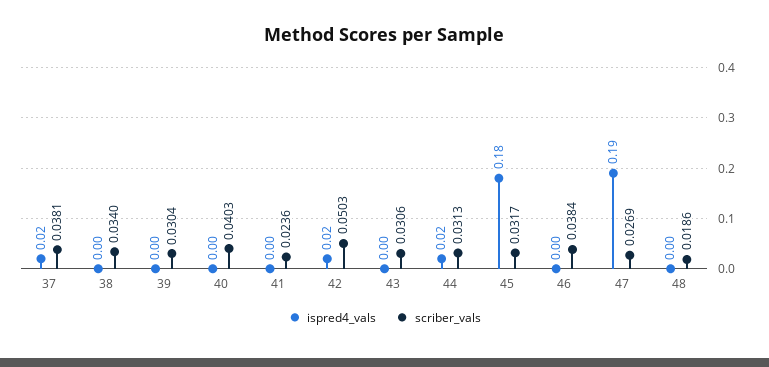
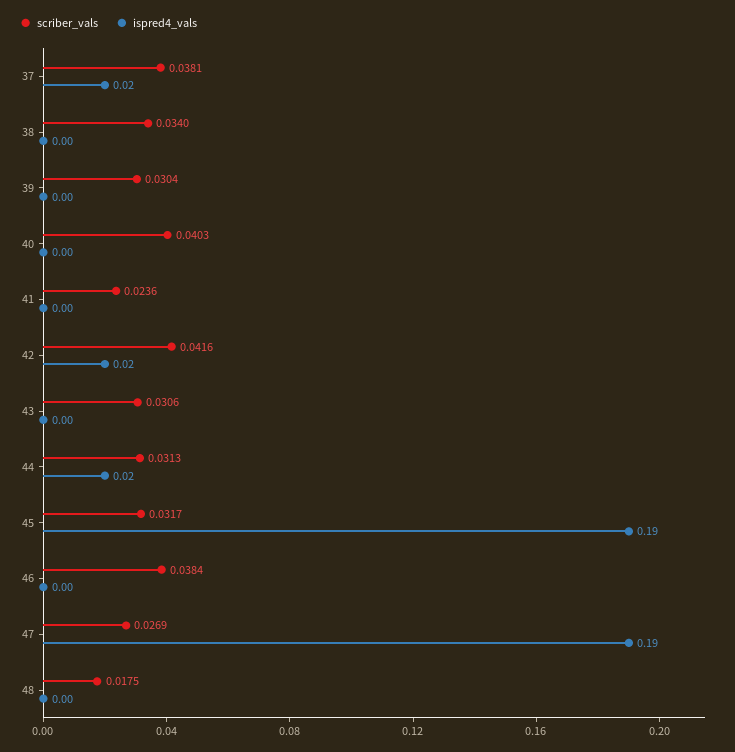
  {
    "ispred4_vals": {
      "37": 0.02,
      "38": 0,
      "39": 0,
      "40": 0,
      "41": 0,
      "42": 0.02,
      "43": 0,
      "44": 0.02,
-     "45": 0.18,
+     "45": 0.19,
      "46": 0,
      "47": 0.19,
      "48": 0
    },
    "scriber_vals": {
      "37": 0.0381,
      "38": 0.034,
      "39": 0.0304,
      "40": 0.0403,
      "41": 0.0236,
-     "42": 0.0503,
+     "42": 0.0416,
      "43": 0.0306,
      "44": 0.0313,
      "45": 0.0317,
      "46": 0.0384,
      "47": 0.0269,
-     "48": 0.0186
+     "48": 0.0175
    }
  }

